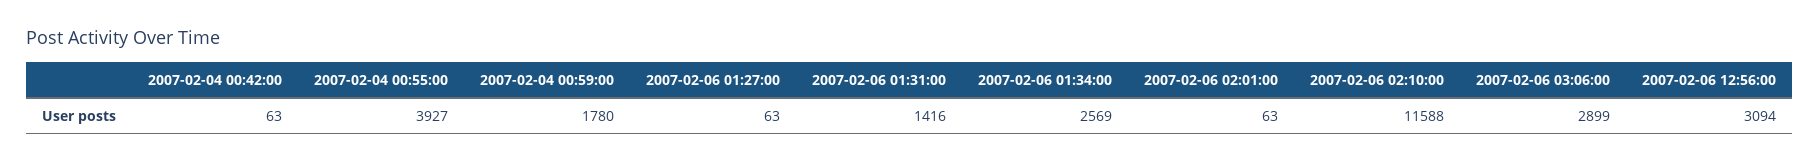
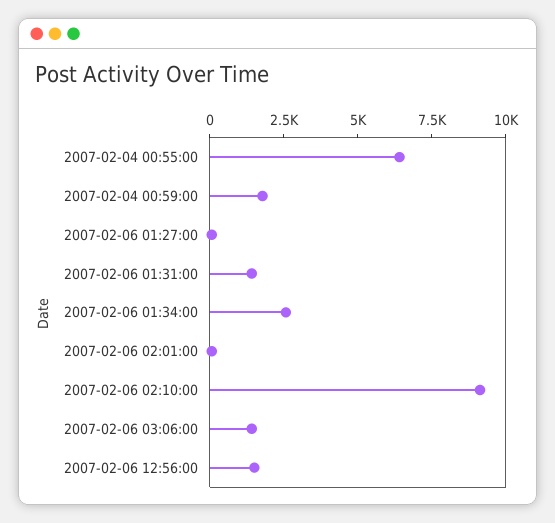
  {
-   "2007-02-04 00:42:00": 63,
-   "2007-02-04 00:55:00": 3927,
+   "2007-02-04 00:55:00": 6500,
    "2007-02-04 00:59:00": 1780,
    "2007-02-06 01:27:00": 63,
    "2007-02-06 01:31:00": 1416,
    "2007-02-06 01:34:00": 2569,
    "2007-02-06 02:01:00": 63,
-   "2007-02-06 02:10:00": 11588,
+   "2007-02-06 02:10:00": 9000,
-   "2007-02-06 03:06:00": 2899,
+   "2007-02-06 03:06:00": 1500,
-   "2007-02-06 12:56:00": 3094
+   "2007-02-06 12:56:00": 1500
  }

